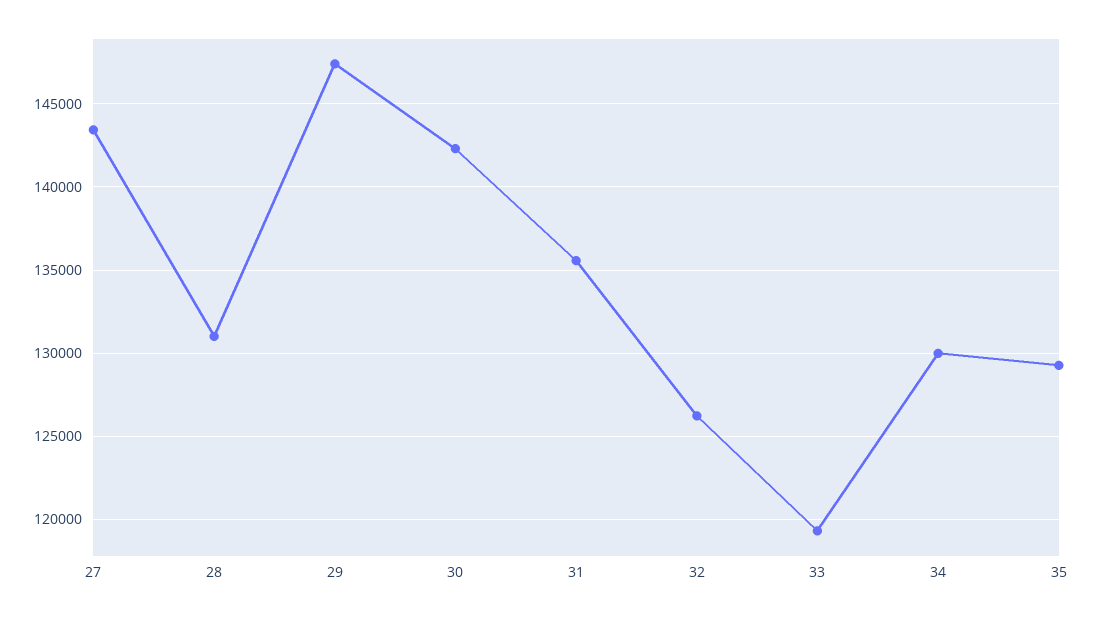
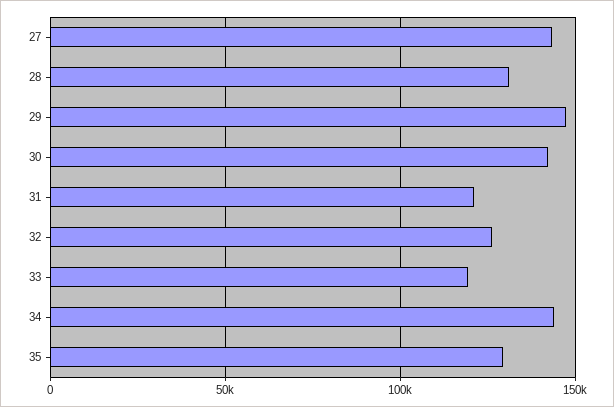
  {
    "27": 143500,
    "28": 131000,
    "29": 147500,
    "30": 142500,
-   "31": 135500,
+   "31": 120000,
    "32": 126000,
    "33": 119500,
-   "34": 130000,
+   "34": 145000,
    "35": 129500
  }

